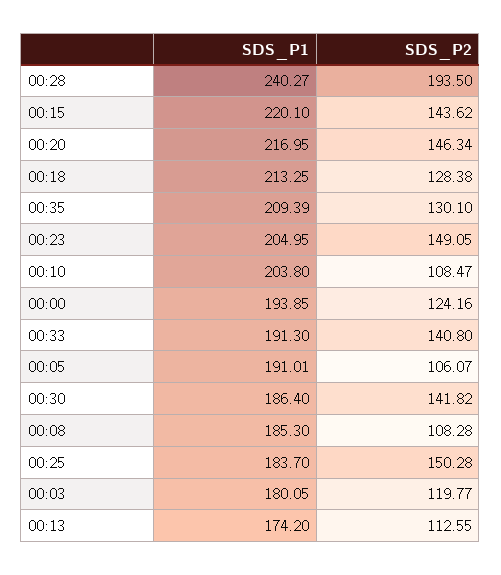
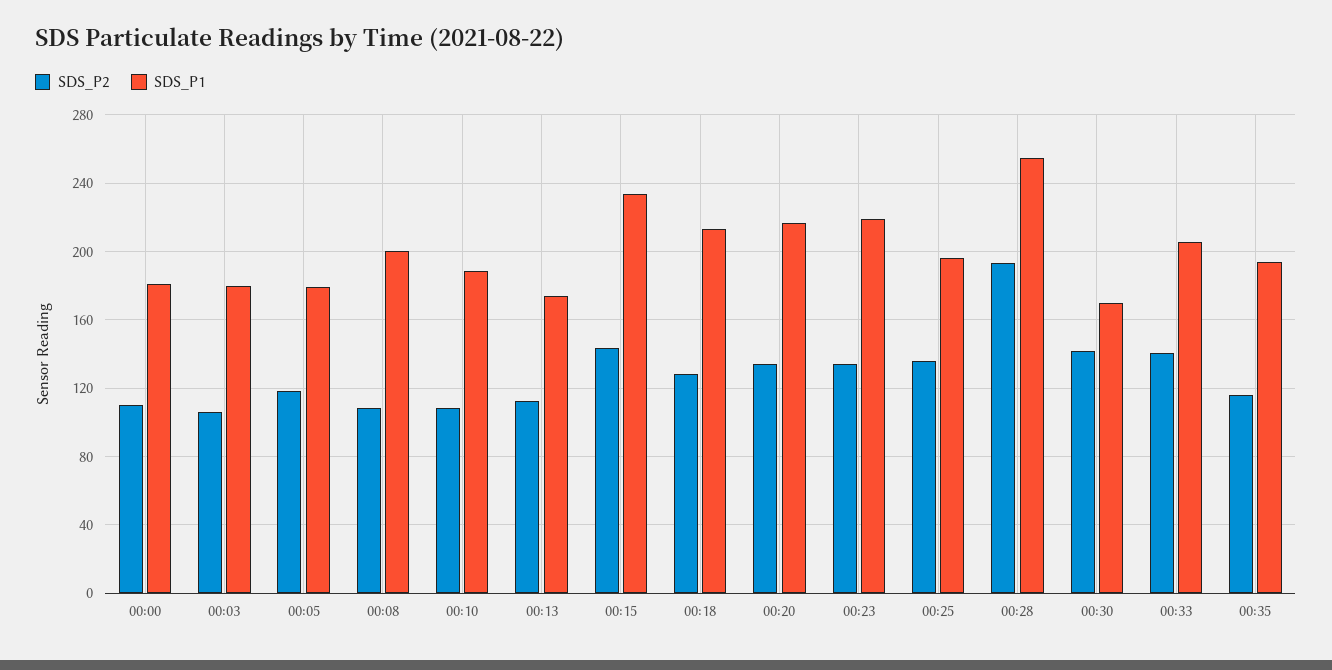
  {
    "SDS_P1": {
-     "00:28": 240.27,
+     "00:28": 255,
-     "00:15": 220.1,
+     "00:15": 235,
      "00:20": 216.95,
      "00:18": 213.25,
-     "00:35": 209.39,
+     "00:35": 195,
-     "00:23": 204.95,
+     "00:23": 220,
-     "00:10": 203.8,
+     "00:10": 190,
-     "00:00": 193.85,
+     "00:00": 180,
-     "00:33": 191.3,
+     "00:33": 205,
-     "00:05": 191.01,
+     "00:05": 180,
-     "00:30": 186.4,
+     "00:30": 170,
-     "00:08": 185.3,
+     "00:08": 200,
-     "00:25": 183.7,
+     "00:25": 195,
      "00:03": 180.05,
      "00:13": 174.2
    },
    "SDS_P2": {
      "00:28": 193.5,
      "00:15": 143.62,
-     "00:20": 146.34,
+     "00:20": 135,
      "00:18": 128.38,
-     "00:35": 130.1,
+     "00:35": 115,
-     "00:23": 149.05,
+     "00:23": 135,
      "00:10": 108.47,
-     "00:00": 124.16,
+     "00:00": 110,
      "00:33": 140.8,
-     "00:05": 106.07,
+     "00:05": 120,
      "00:30": 141.82,
      "00:08": 108.28,
-     "00:25": 150.28,
+     "00:25": 135,
-     "00:03": 119.77,
+     "00:03": 105,
      "00:13": 112.55
    }
  }

